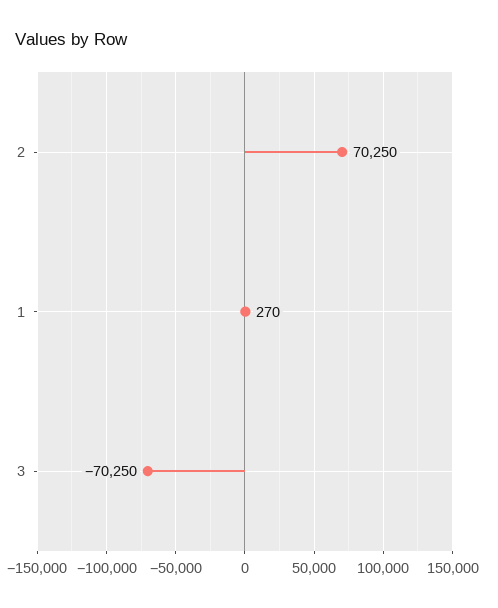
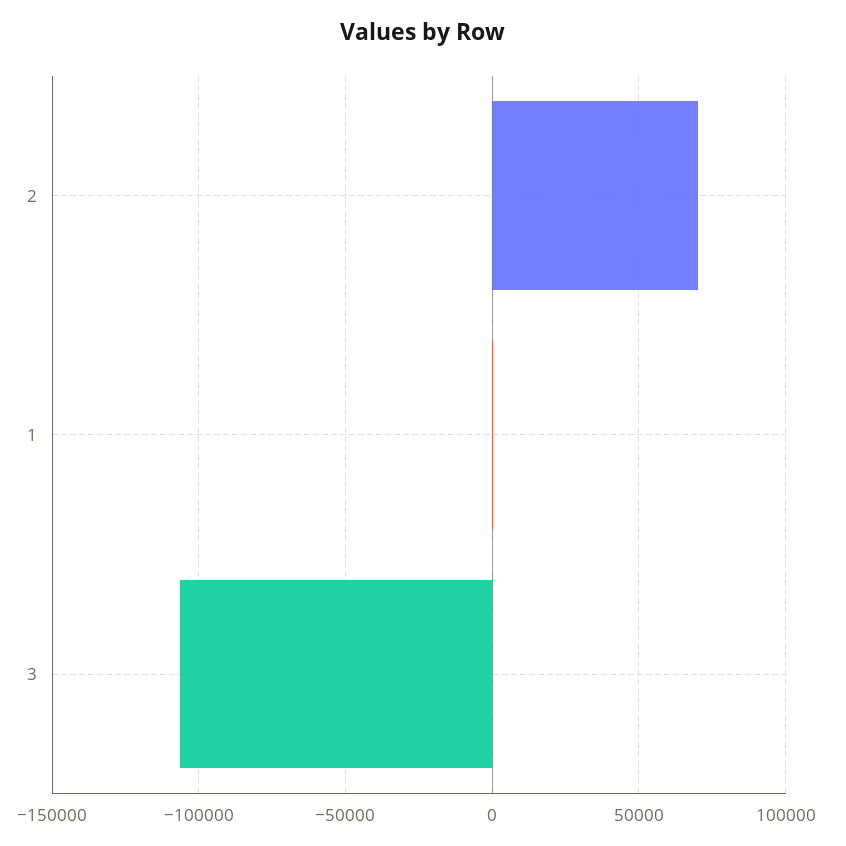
  {
    "2": 70250,
    "1": 270,
-   "3": -70250
+   "3": -105000
  }

